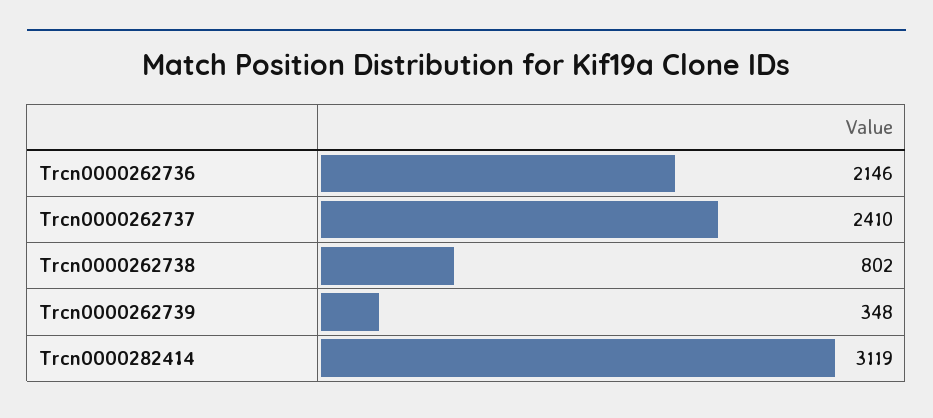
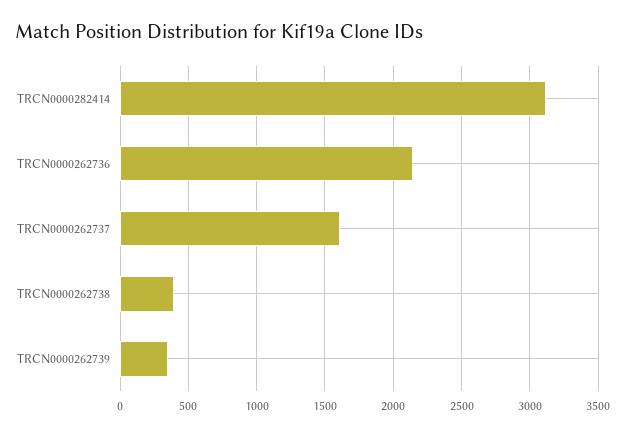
  {
    "Trcn0000262736": 2146,
-   "Trcn0000262737": 2410,
+   "Trcn0000262737": 1600,
-   "Trcn0000262738": 802,
+   "Trcn0000262738": 400,
    "Trcn0000262739": 348,
    "Trcn0000282414": 3119
  }

